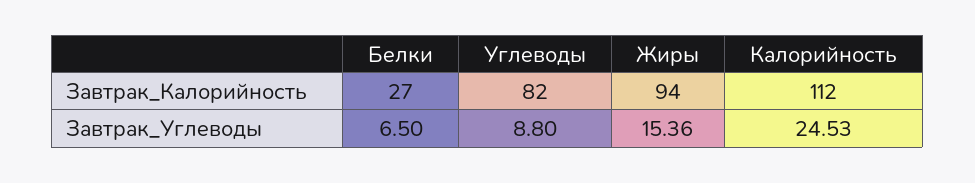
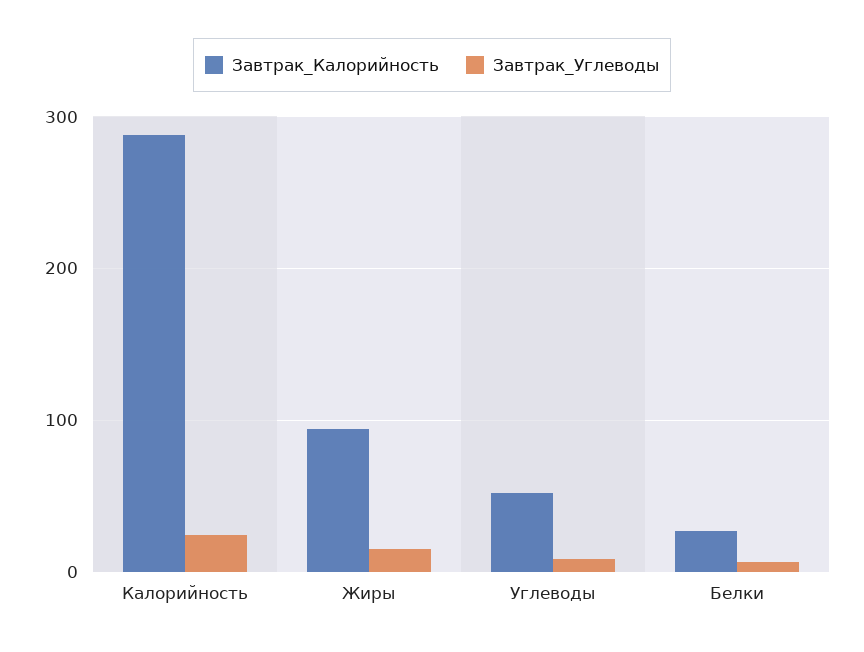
  {
    "Завтрак_Калорийность": {
      "Белки": 27,
-     "Углеводы": 82,
+     "Углеводы": 50,
      "Жиры": 94,
-     "Калорийность": 112
+     "Калорийность": 290
    },
    "Завтрак_Углеводы": {
      "Белки": 6.5,
      "Углеводы": 8.8,
      "Жиры": 15.36,
      "Калорийность": 24.53
    }
  }

